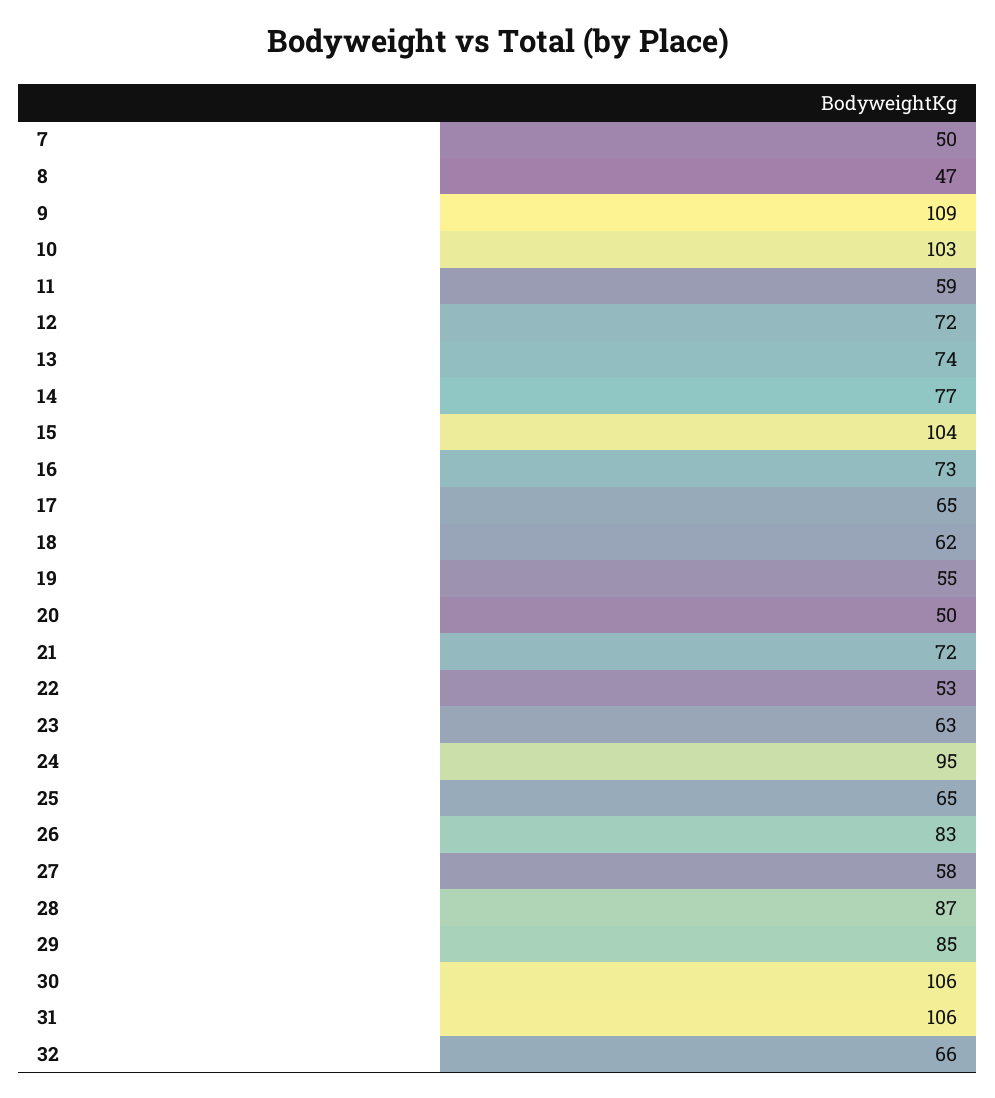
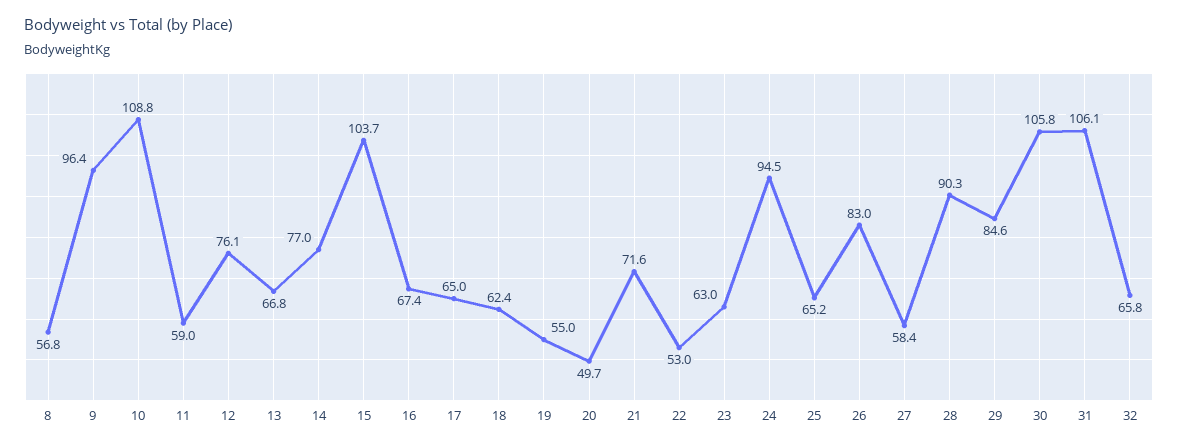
  {
-   "7": 50,
-   "8": 47,
+   "8": 56.8,
-   "9": 109,
+   "9": 96.4,
-   "10": 103,
+   "10": 108.8,
    "11": 59,
-   "12": 72,
+   "12": 76.1,
-   "13": 74,
+   "13": 66.8,
    "14": 77,
    "15": 103.7,
-   "16": 73,
+   "16": 67.4,
    "17": 65,
    "18": 62.4,
    "19": 55,
    "20": 49.7,
    "21": 71.6,
    "22": 53,
    "23": 63,
    "24": 94.5,
    "25": 65.2,
    "26": 83,
    "27": 58.4,
-   "28": 87,
+   "28": 90.3,
    "29": 84.6,
    "30": 105.8,
    "31": 106.1,
    "32": 65.8
  }

